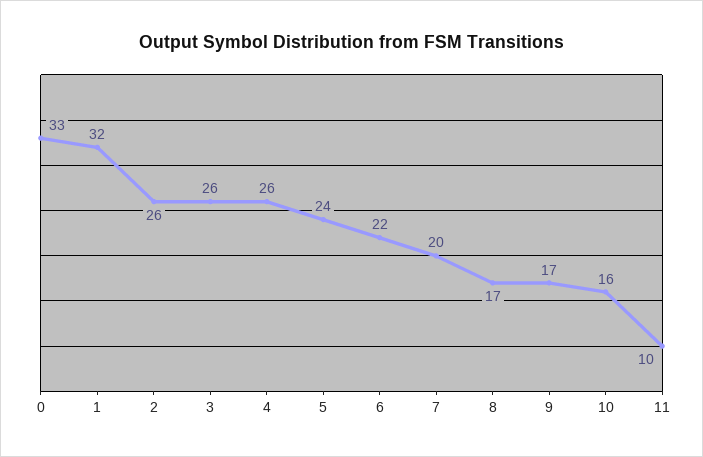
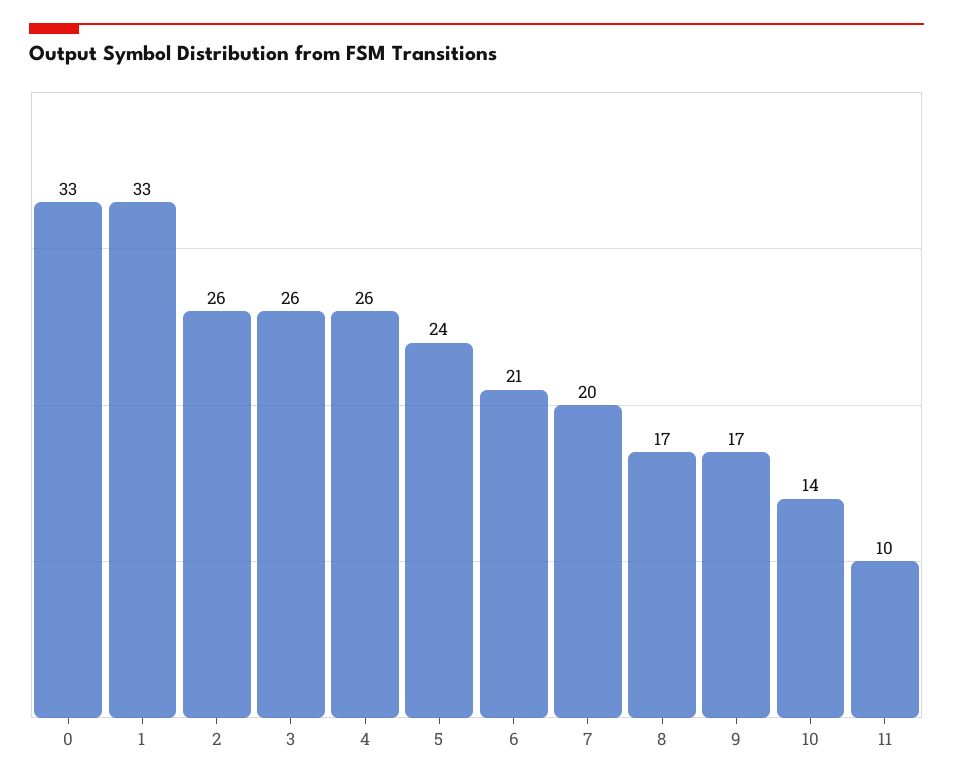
  {
    "0": 33,
-   "1": 32,
+   "1": 33,
    "2": 26,
    "3": 26,
    "4": 26,
    "5": 24,
-   "6": 22,
+   "6": 21,
    "7": 20,
    "8": 17,
    "9": 17,
-   "10": 16,
+   "10": 14,
    "11": 10
  }

